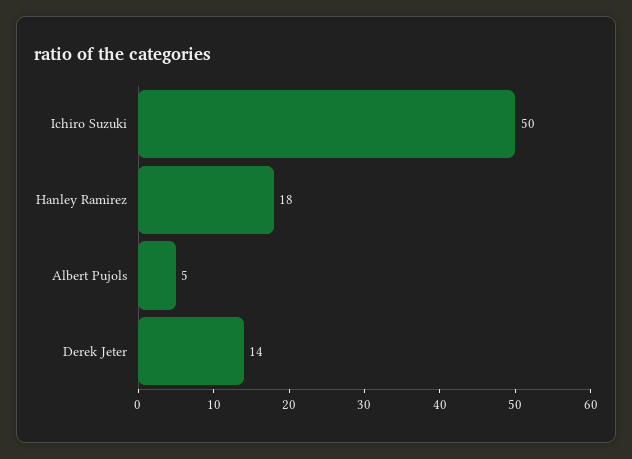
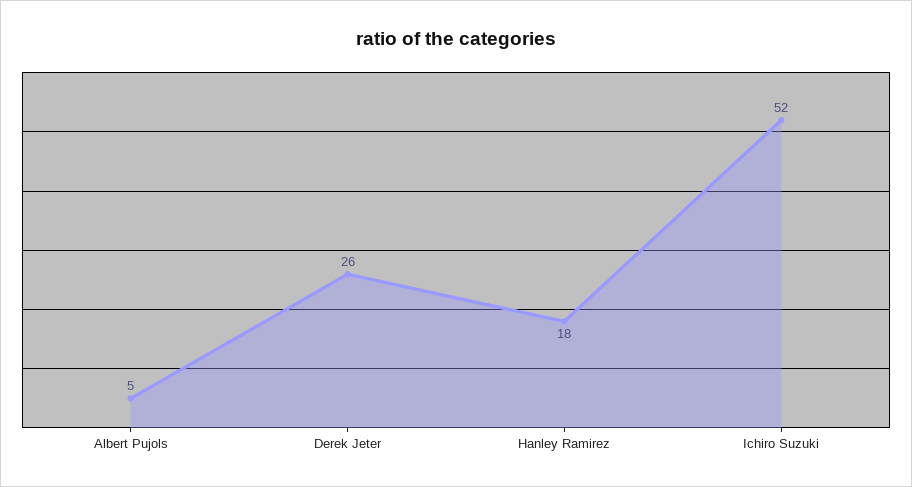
  {
-   "Ichiro Suzuki": 50,
+   "Ichiro Suzuki": 52,
    "Hanley Ramirez": 18,
    "Albert Pujols": 5,
-   "Derek Jeter": 14
+   "Derek Jeter": 26
  }

